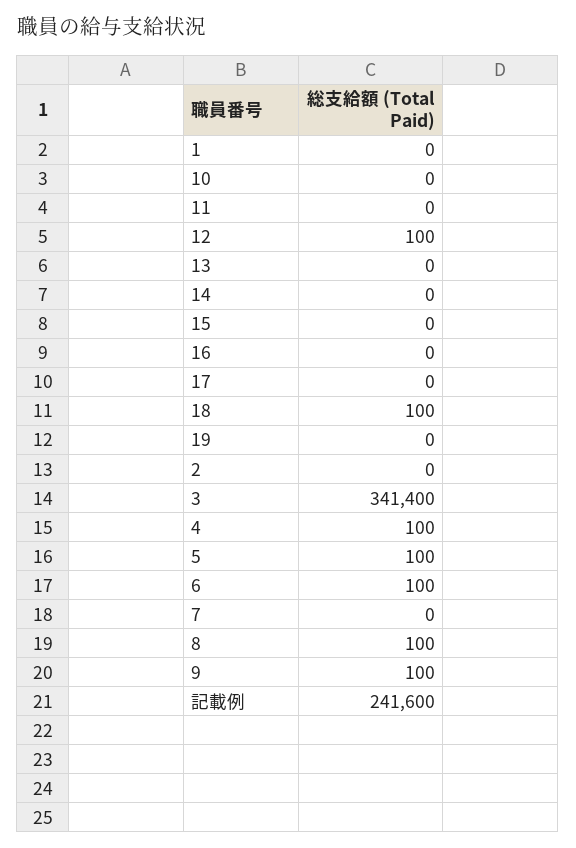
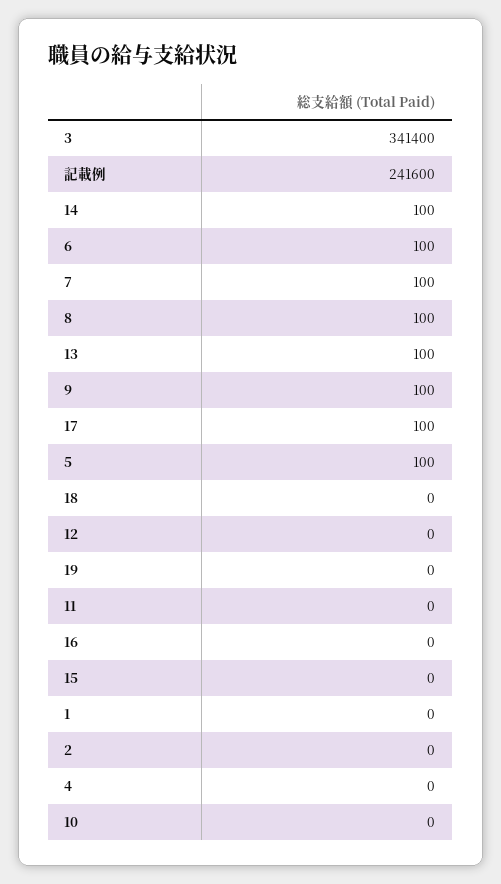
  {
    "1": 0,
    "10": 0,
    "11": 0,
-   "12": 100,
+   "12": 0,
-   "13": 0,
+   "13": 100,
-   "14": 0,
+   "14": 100,
    "15": 0,
    "16": 0,
-   "17": 0,
+   "17": 100,
-   "18": 100,
+   "18": 0,
    "19": 0,
    "2": 0,
    "3": 341400,
-   "4": 100,
+   "4": 0,
    "5": 100,
    "6": 100,
-   "7": 0,
+   "7": 100,
    "8": 100,
    "9": 100,
    "記載例": 241600
  }

